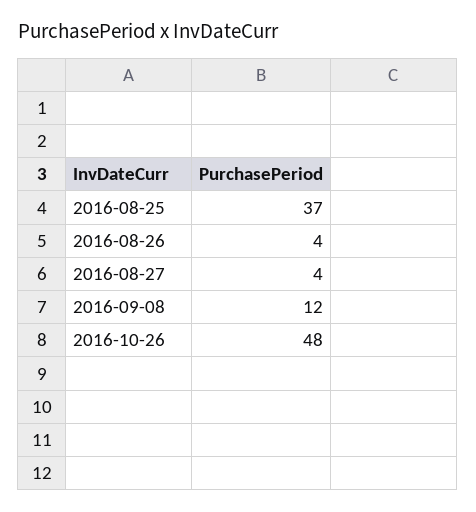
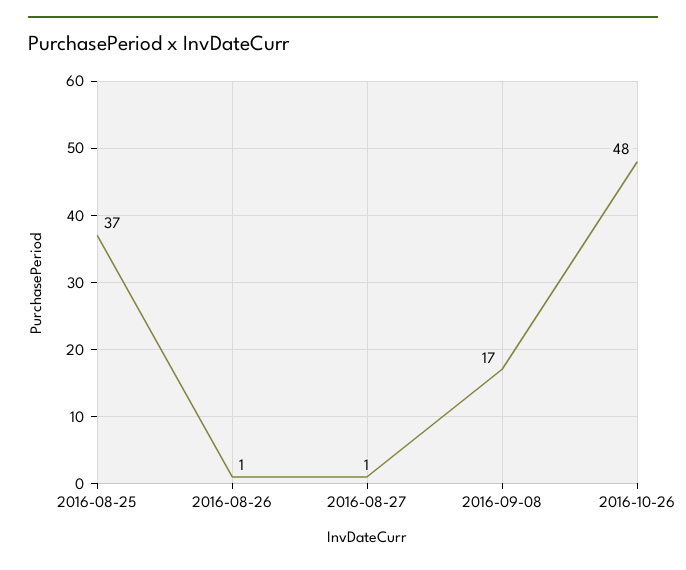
  {
    "2016-08-25": 37,
-   "2016-08-26": 4,
+   "2016-08-26": 1,
-   "2016-08-27": 4,
+   "2016-08-27": 1,
-   "2016-09-08": 12,
+   "2016-09-08": 17,
    "2016-10-26": 48
  }

